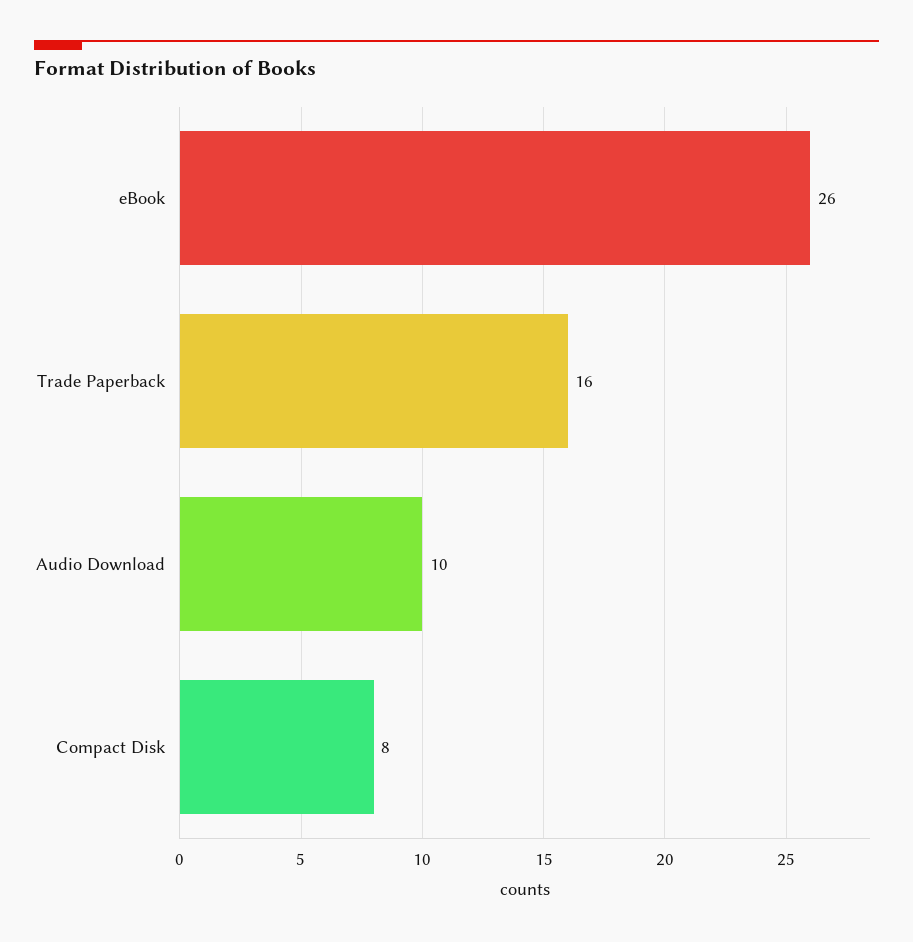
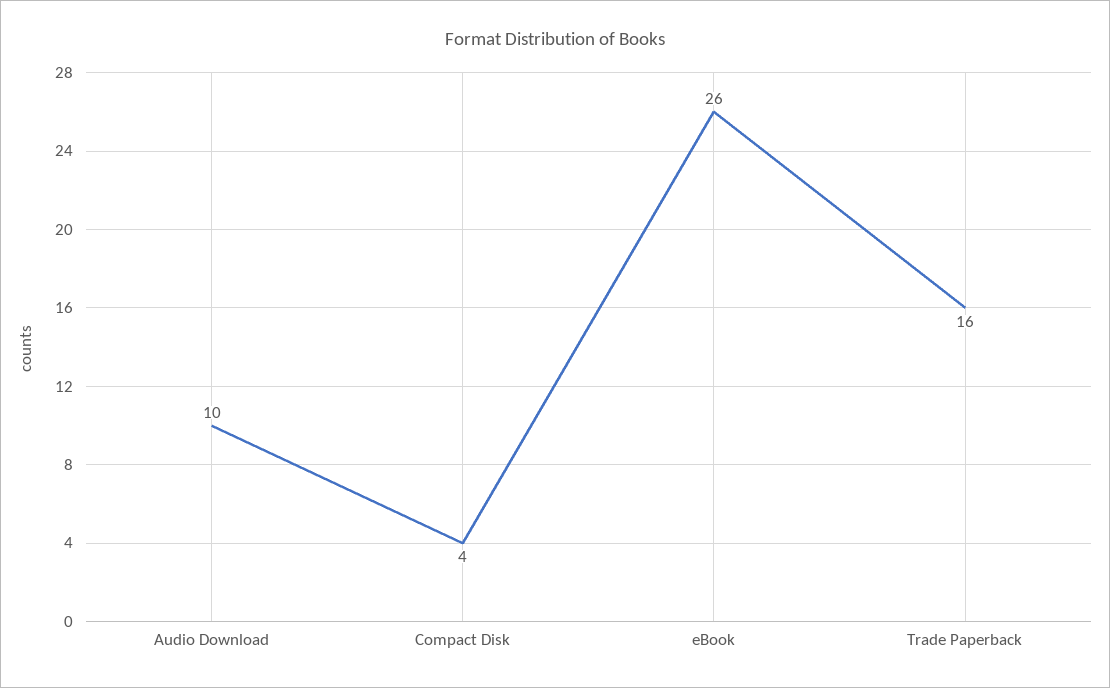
  {
    "eBook": 26,
    "Trade Paperback": 16,
    "Audio Download": 10,
-   "Compact Disk": 8
+   "Compact Disk": 4
  }

